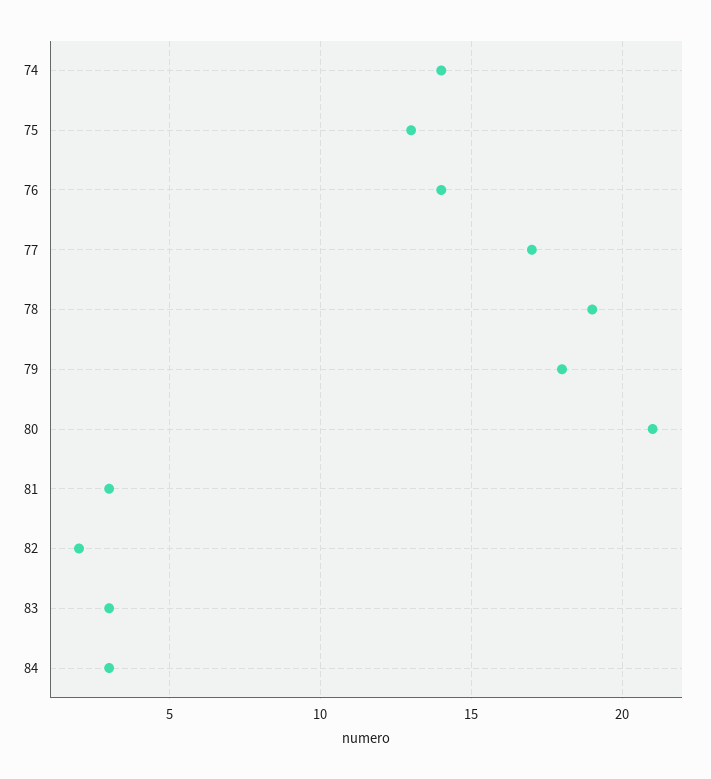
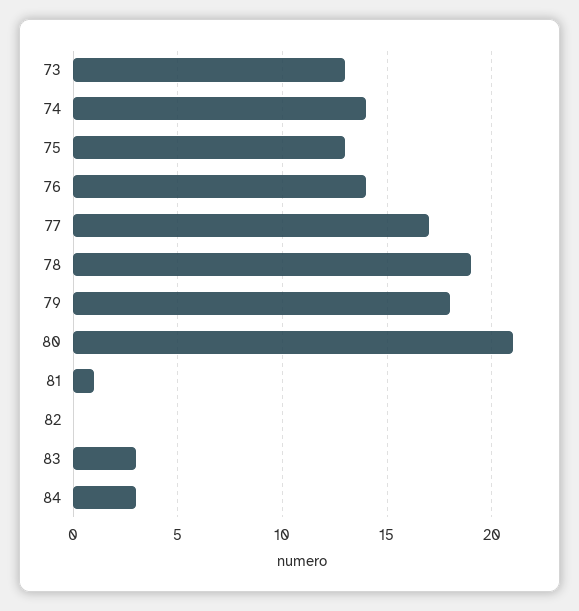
  {
    "74": 14,
    "75": 13,
    "76": 14,
    "77": 17,
    "78": 19,
    "79": 18,
    "80": 21,
-   "81": 3,
+   "81": 1,
-   "82": 2,
+   "82": 0,
    "83": 3,
-   "84": 3
+   "84": 3,
+   "73": 13
  }

